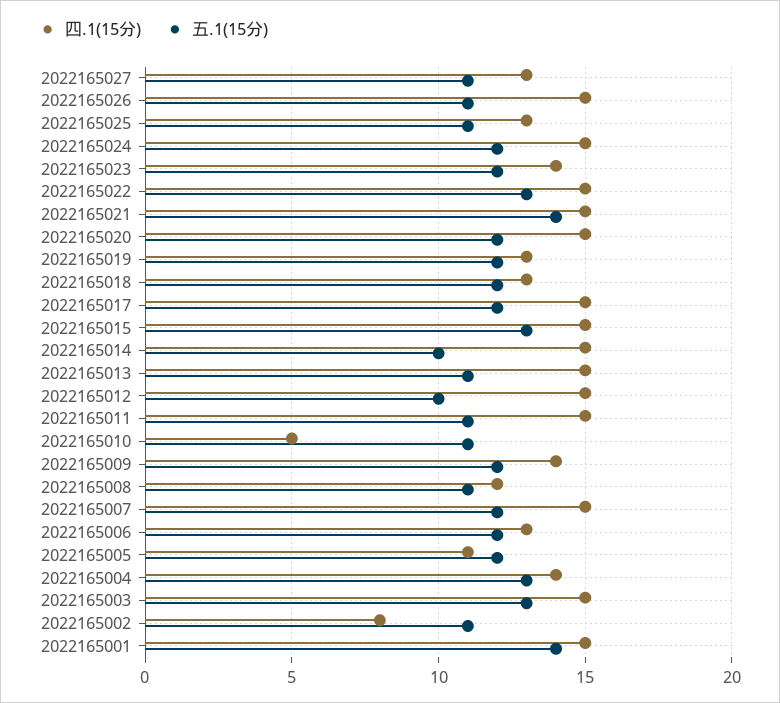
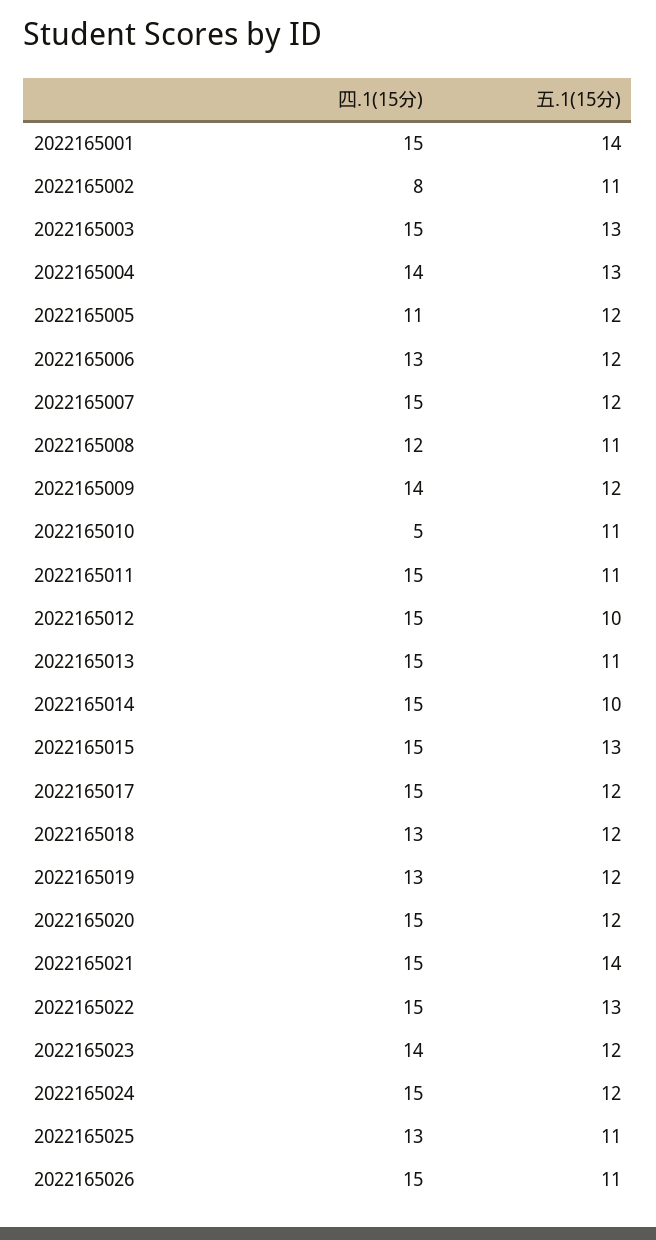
  {
    "四.1(15分)": {
-     "2022165027": 13,
      "2022165026": 15,
      "2022165025": 13,
      "2022165024": 15,
      "2022165023": 14,
      "2022165022": 15,
      "2022165021": 15,
      "2022165020": 15,
      "2022165019": 13,
      "2022165018": 13,
      "2022165017": 15,
      "2022165015": 15,
      "2022165014": 15,
      "2022165013": 15,
      "2022165012": 15,
      "2022165011": 15,
      "2022165010": 5,
      "2022165009": 14,
      "2022165008": 12,
      "2022165007": 15,
      "2022165006": 13,
      "2022165005": 11,
      "2022165004": 14,
      "2022165003": 15,
      "2022165002": 8,
      "2022165001": 15
    },
    "五.1(15分)": {
-     "2022165027": 11,
      "2022165026": 11,
      "2022165025": 11,
      "2022165024": 12,
      "2022165023": 12,
      "2022165022": 13,
      "2022165021": 14,
      "2022165020": 12,
      "2022165019": 12,
      "2022165018": 12,
      "2022165017": 12,
      "2022165015": 13,
      "2022165014": 10,
      "2022165013": 11,
      "2022165012": 10,
      "2022165011": 11,
      "2022165010": 11,
      "2022165009": 12,
      "2022165008": 11,
      "2022165007": 12,
      "2022165006": 12,
      "2022165005": 12,
      "2022165004": 13,
      "2022165003": 13,
      "2022165002": 11,
      "2022165001": 14
    }
  }

